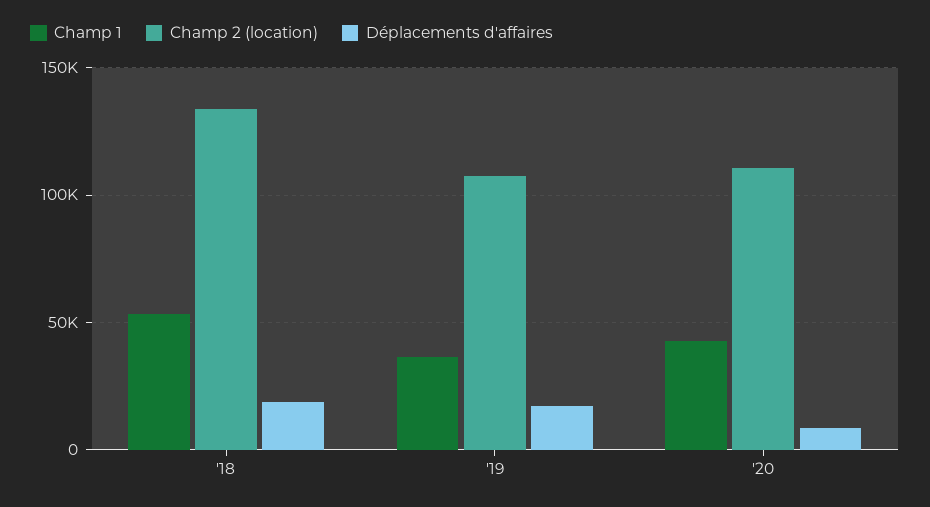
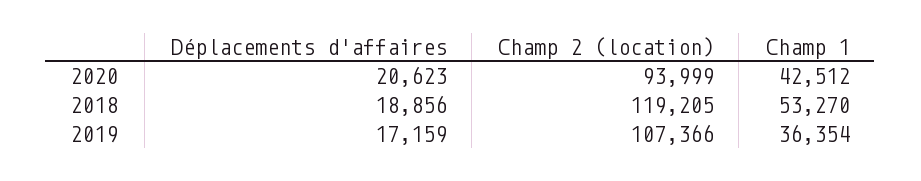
  {
    "Champ 1": {
      "'18": 53270,
      "'19": 36354,
      "'20": 42512
    },
    "Champ 2 (location)": {
-     "'18": 135000,
+     "'18": 119205,
      "'19": 107366,
-     "'20": 110000
+     "'20": 93999
    },
    "Déplacements d'affaires": {
      "'18": 18856,
      "'19": 17159,
-     "'20": 10000
+     "'20": 20623
    }
  }

